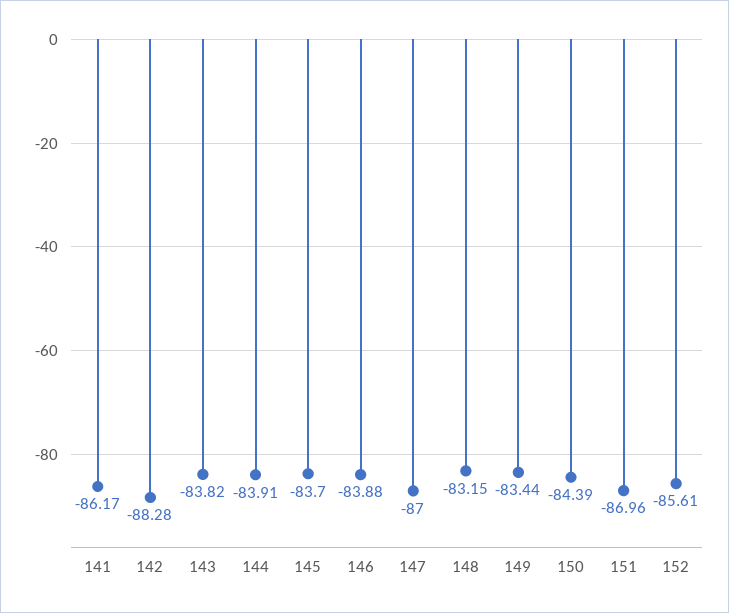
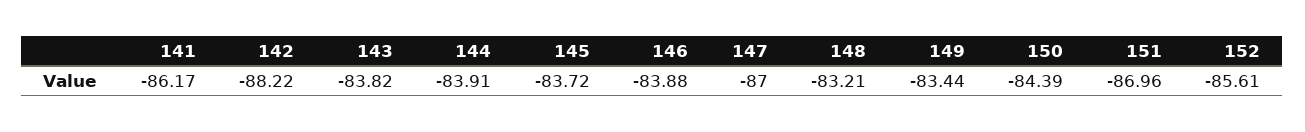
  {
    "141": -86.17,
-   "142": -88.28,
+   "142": -88.22,
    "143": -83.82,
    "144": -83.91,
-   "145": -83.7,
+   "145": -83.72,
    "146": -83.88,
    "147": -87,
-   "148": -83.15,
+   "148": -83.21,
    "149": -83.44,
    "150": -84.39,
    "151": -86.96,
    "152": -85.61
  }

